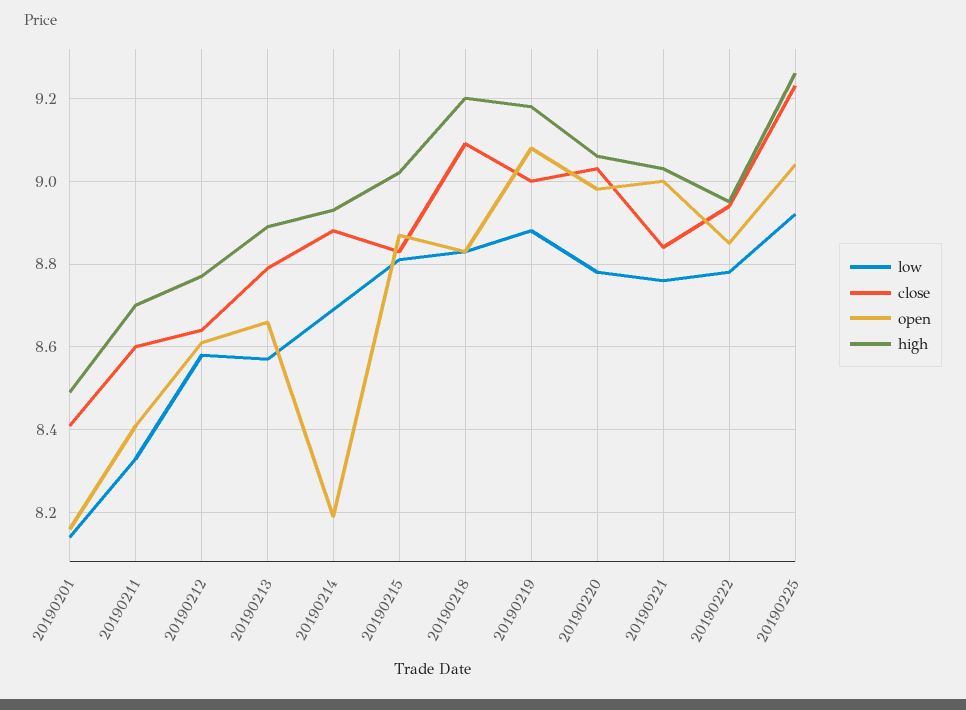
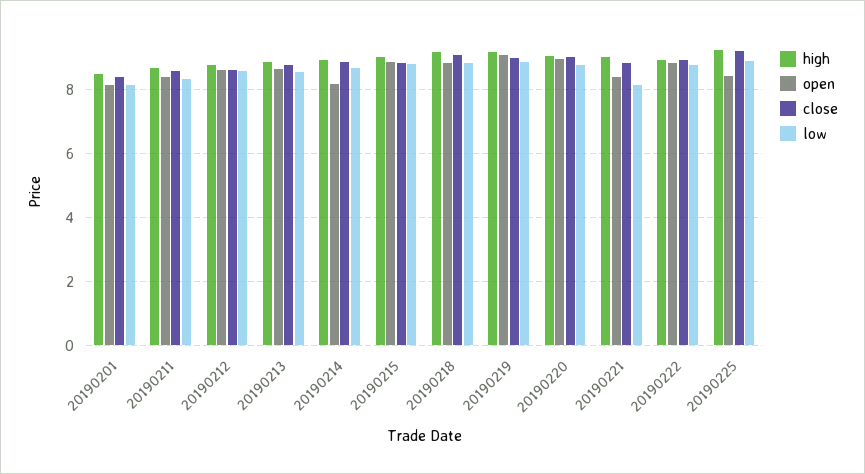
  {
    "low": {
      "20190201": 8.15,
      "20190211": 8.35,
      "20190212": 8.6,
      "20190213": 8.55,
      "20190214": 8.7,
      "20190215": 8.8,
      "20190218": 8.85,
      "20190219": 8.9,
      "20190220": 8.8,
-     "20190221": 8.75,
+     "20190221": 8.2,
      "20190222": 8.8,
      "20190225": 8.9
    },
    "close": {
      "20190201": 8.4,
      "20190211": 8.6,
      "20190212": 8.65,
      "20190213": 8.8,
      "20190214": 8.9,
      "20190215": 8.85,
      "20190218": 9.1,
      "20190219": 9,
      "20190220": 9.05,
      "20190221": 8.85,
      "20190222": 8.95,
      "20190225": 9.25
    },
    "open": {
      "20190201": 8.15,
      "20190211": 8.4,
      "20190212": 8.6,
      "20190213": 8.65,
      "20190214": 8.2,
      "20190215": 8.85,
      "20190218": 8.85,
      "20190219": 9.1,
      "20190220": 9,
-     "20190221": 9,
+     "20190221": 8.4,
      "20190222": 8.85,
-     "20190225": 9.05
+     "20190225": 8.4
    },
    "high": {
      "20190201": 8.5,
      "20190211": 8.7,
      "20190212": 8.75,
      "20190213": 8.9,
      "20190214": 8.95,
      "20190215": 9,
      "20190218": 9.2,
      "20190219": 9.2,
      "20190220": 9.05,
      "20190221": 9.05,
      "20190222": 8.95,
      "20190225": 9.25
    }
  }

